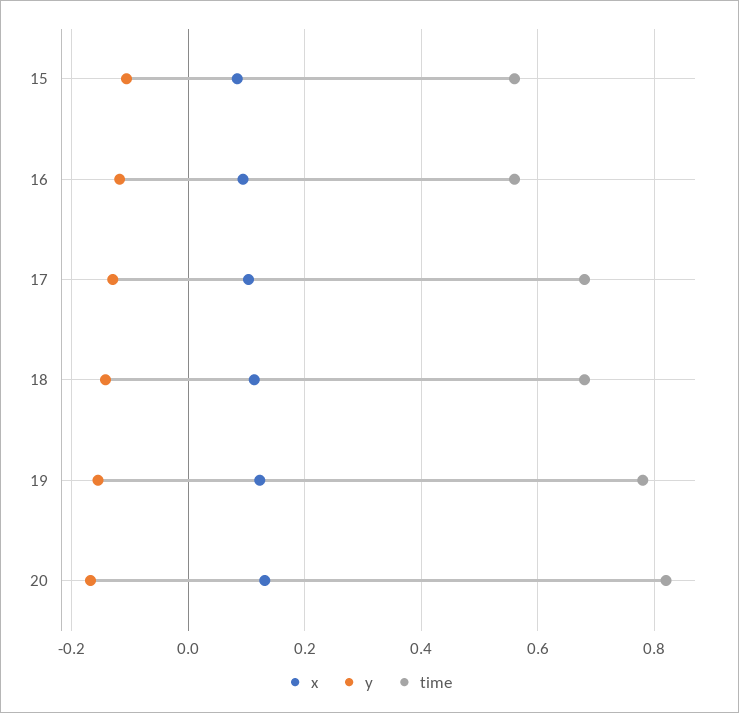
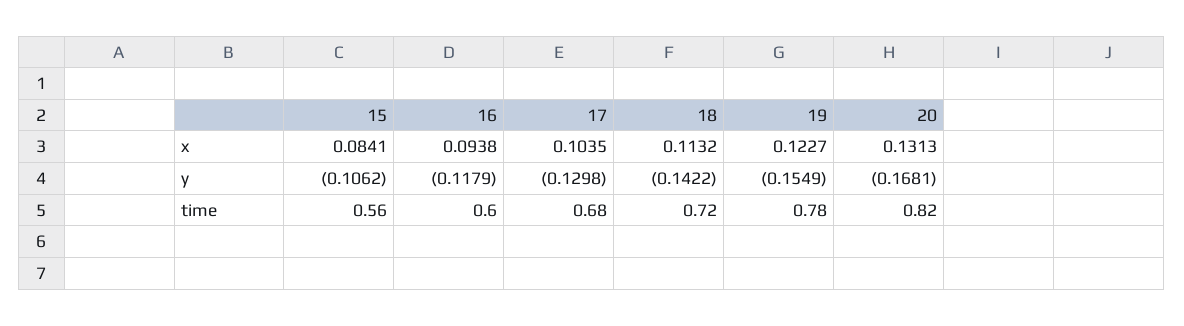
  {
    "x": {
      "15": 0.0841,
      "16": 0.0938,
      "17": 0.1035,
      "18": 0.1132,
      "19": 0.1227,
      "20": 0.1313
    },
    "y": {
      "15": -0.1062,
      "16": -0.1179,
      "17": -0.1298,
      "18": -0.1422,
      "19": -0.1549,
      "20": -0.1681
    },
    "time": {
      "15": 0.56,
-     "16": 0.56,
+     "16": 0.6,
      "17": 0.68,
-     "18": 0.68,
+     "18": 0.72,
      "19": 0.78,
      "20": 0.82
    }
  }

